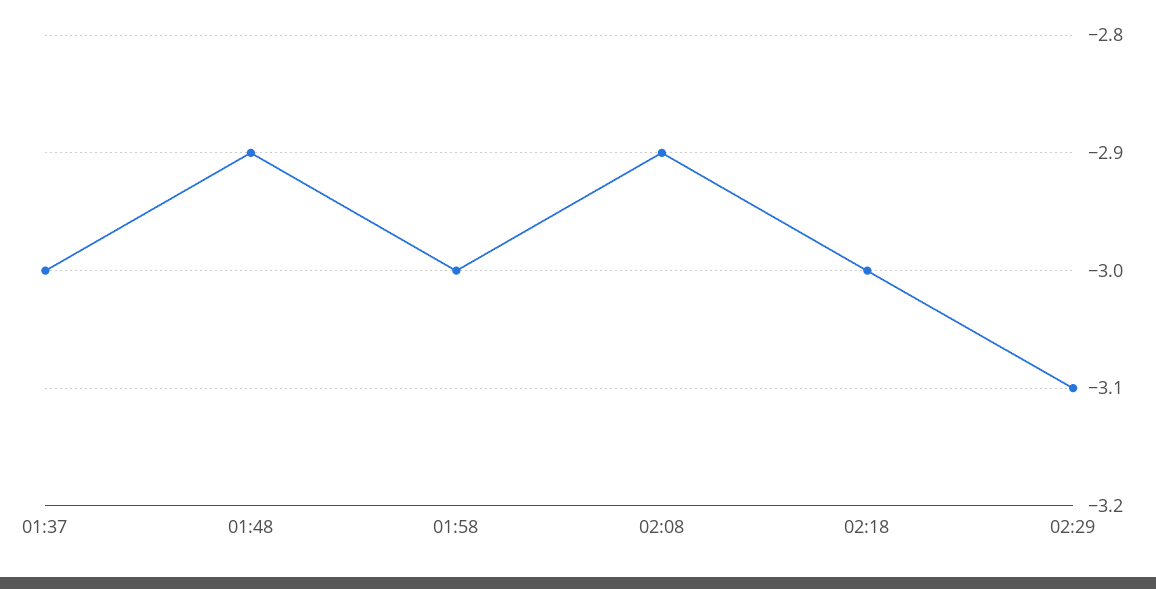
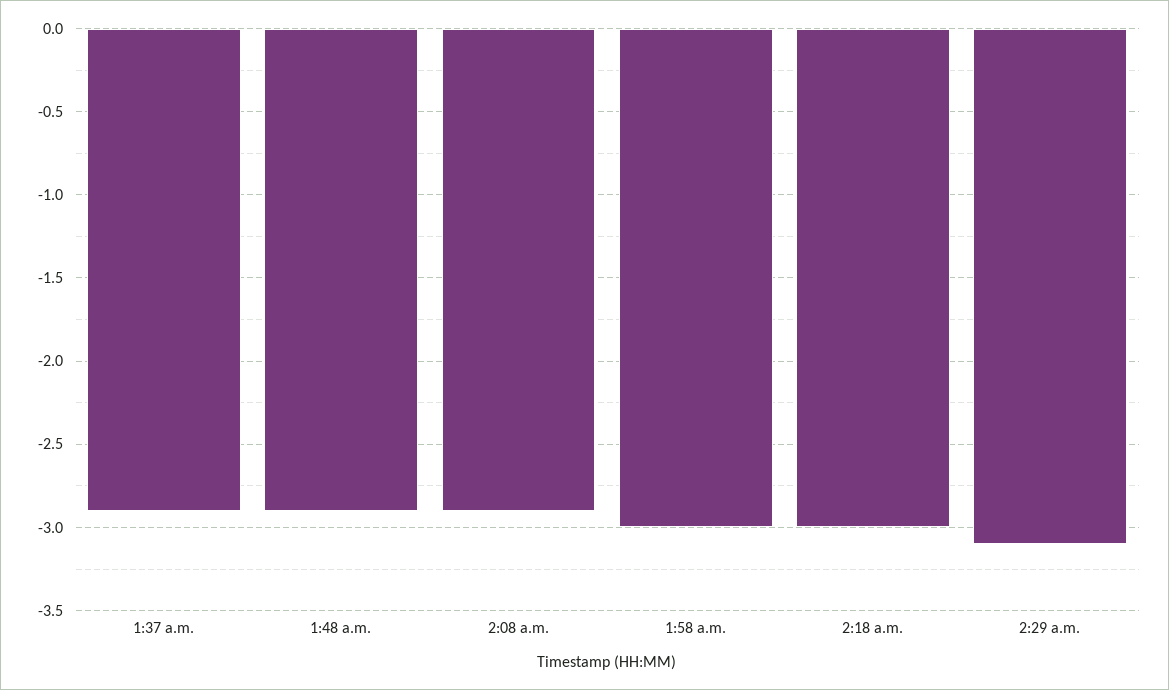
  {
-   "01:37": -3,
+   "01:37": -2.9,
    "01:48": -2.9,
    "01:58": -3,
    "02:08": -2.9,
    "02:18": -3,
    "02:29": -3.1
  }

